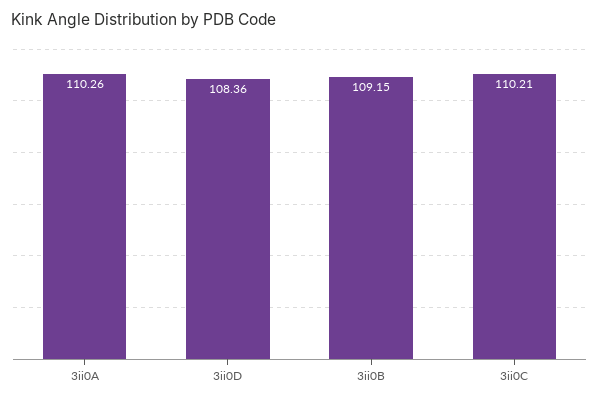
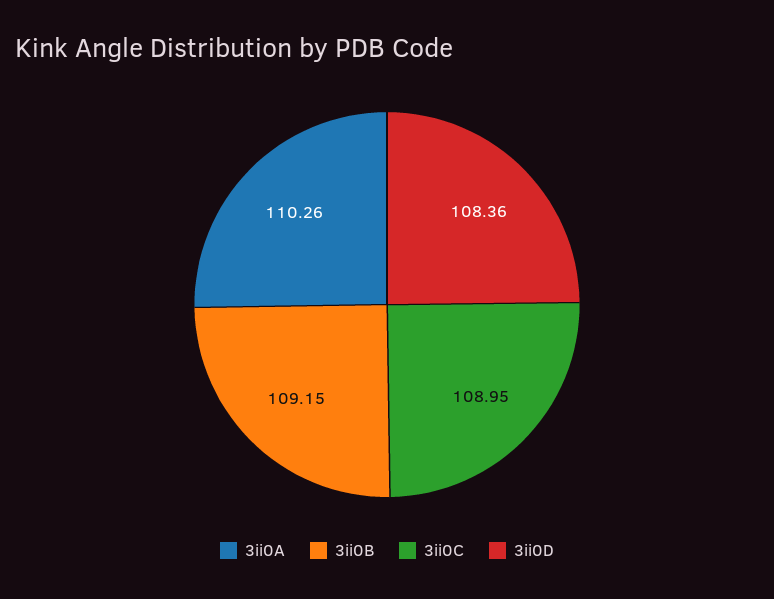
  {
    "3ii0A": 110.26,
    "3ii0D": 108.36,
    "3ii0B": 109.15,
-   "3ii0C": 110.21
+   "3ii0C": 108.95
  }

